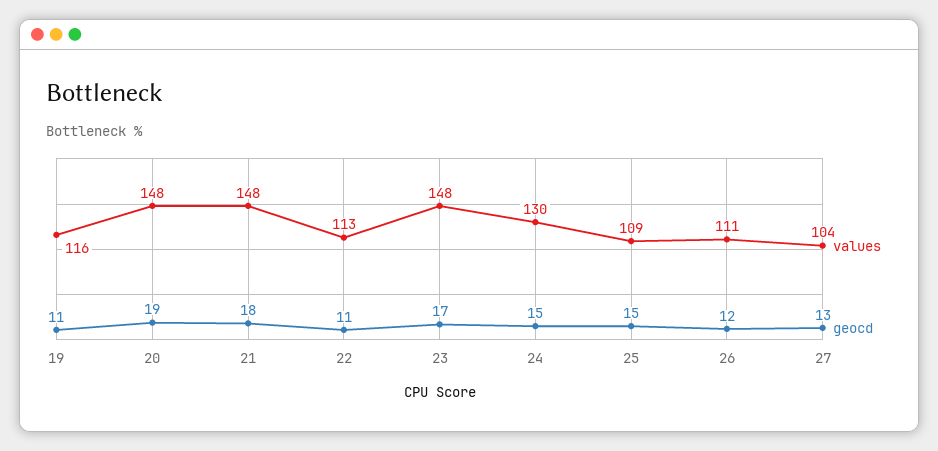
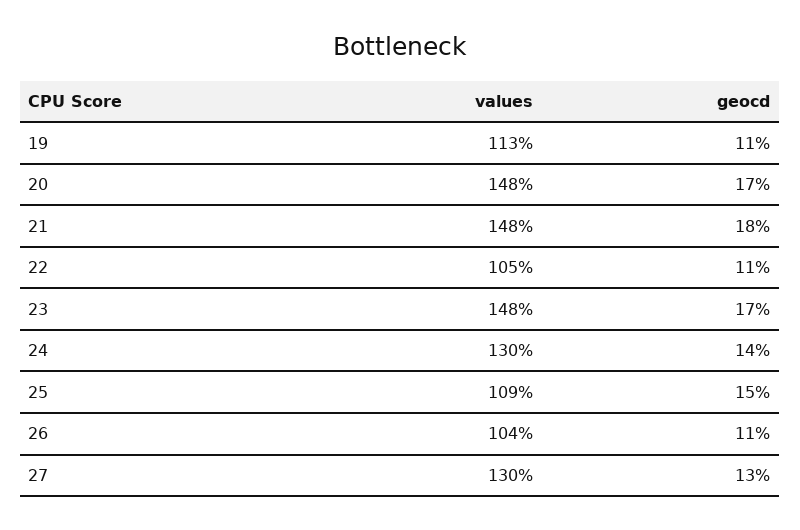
  {
    "values": {
-     "19": 116,
+     "19": 113,
      "20": 148,
      "21": 148,
-     "22": 113,
+     "22": 105,
      "23": 148,
      "24": 130,
      "25": 109,
-     "26": 111,
+     "26": 104,
-     "27": 104
+     "27": 130
    },
    "geocd": {
      "19": 11,
-     "20": 19,
+     "20": 17,
      "21": 18,
      "22": 11,
      "23": 17,
-     "24": 15,
+     "24": 14,
      "25": 15,
-     "26": 12,
+     "26": 11,
      "27": 13
    }
  }

